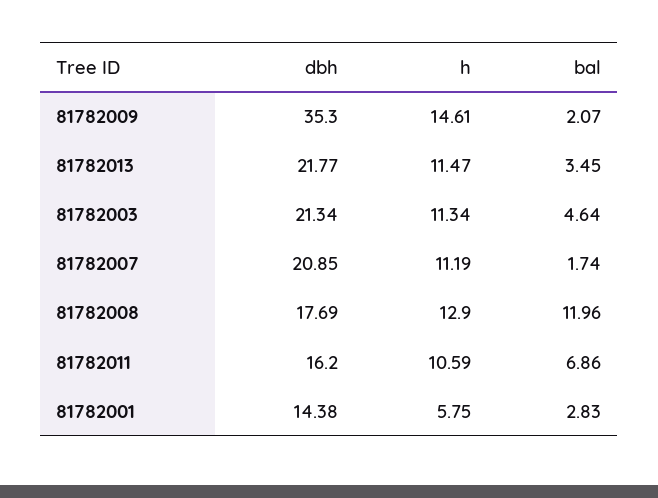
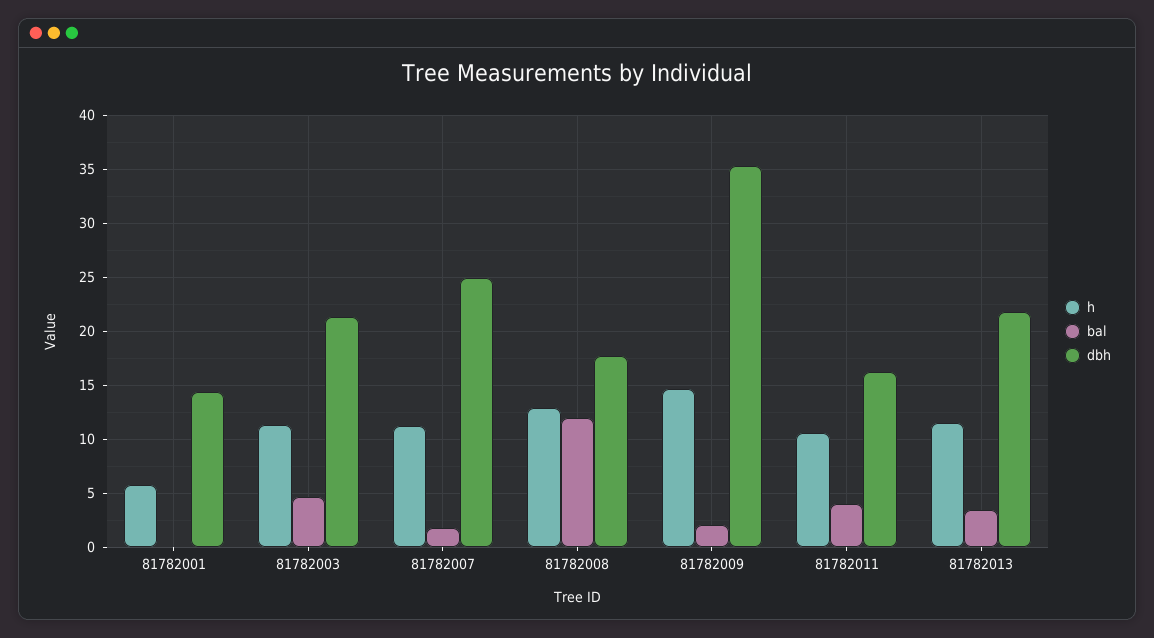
  {
    "dbh": {
      "81782009": 35.3,
      "81782013": 21.77,
      "81782003": 21.34,
-     "81782007": 20.85,
+     "81782007": 25,
      "81782008": 17.69,
      "81782011": 16.2,
      "81782001": 14.38
    },
    "h": {
      "81782009": 14.61,
      "81782013": 11.47,
      "81782003": 11.34,
      "81782007": 11.19,
      "81782008": 12.9,
      "81782011": 10.59,
      "81782001": 5.75
    },
    "bal": {
      "81782009": 2.07,
      "81782013": 3.45,
      "81782003": 4.64,
      "81782007": 1.74,
      "81782008": 11.96,
-     "81782011": 6.86,
+     "81782011": 4,
-     "81782001": 2.83
+     "81782001": 0
    }
  }

